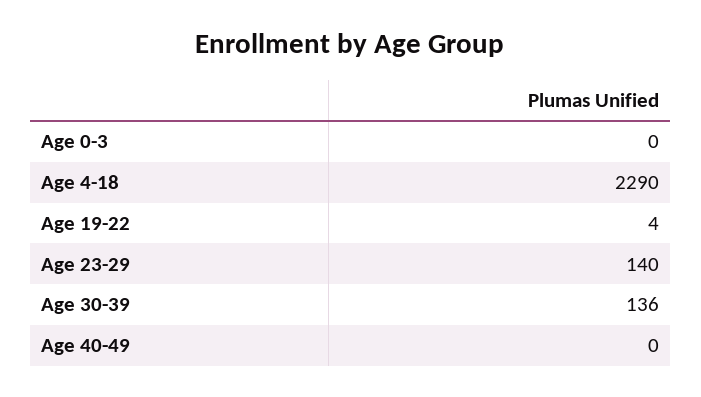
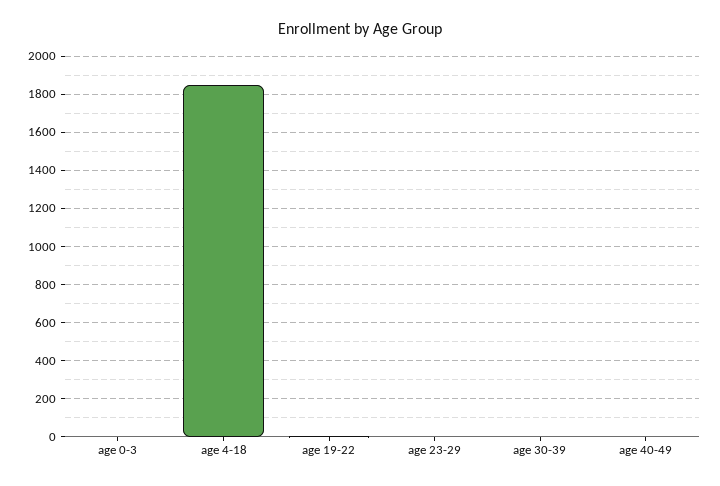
  {
    "Age 0-3": 0,
-   "Age 4-18": 2290,
+   "Age 4-18": 1850,
    "Age 19-22": 4,
-   "Age 23-29": 140,
+   "Age 23-29": 0,
-   "Age 30-39": 136,
+   "Age 30-39": 0,
    "Age 40-49": 0
  }

